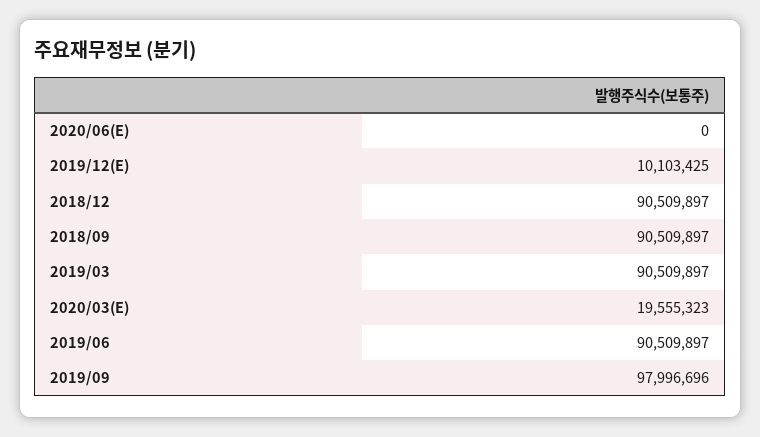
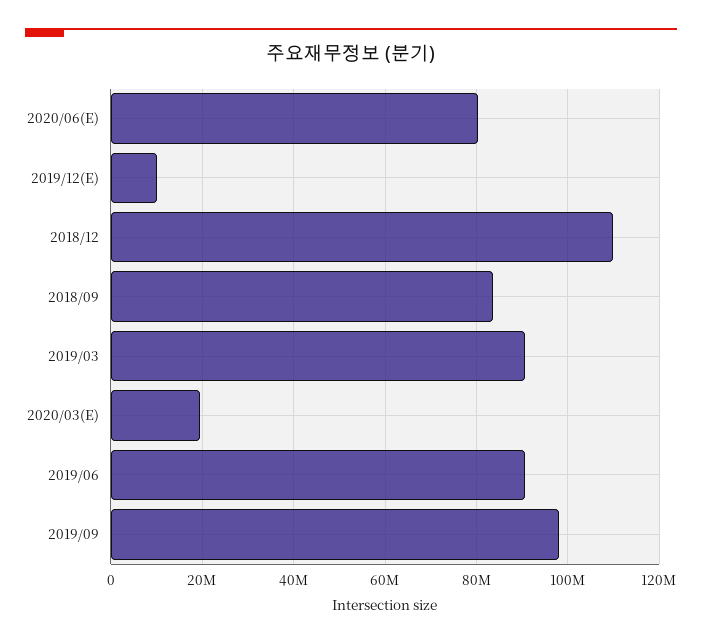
  {
-   "2020/06(E)": 0,
+   "2020/06(E)": 80000000,
    "2019/12(E)": 10103425,
-   "2018/12": 90509897,
+   "2018/12": 110000000,
-   "2018/09": 90509897,
+   "2018/09": 84000000,
    "2019/03": 90509897,
    "2020/03(E)": 19555323,
    "2019/06": 90509897,
    "2019/09": 97996696
  }

